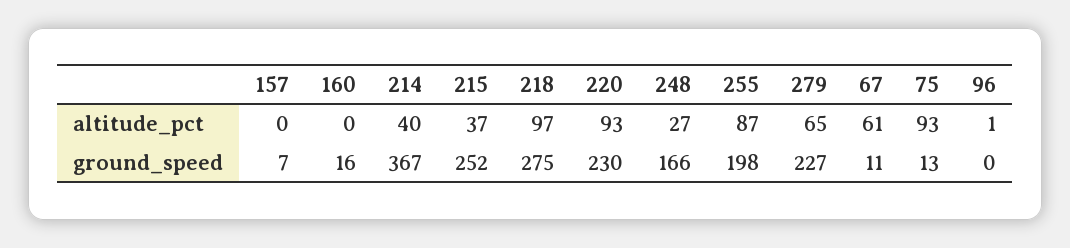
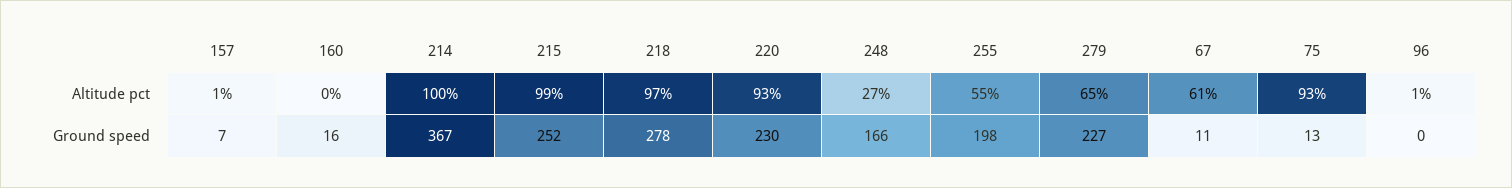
  {
    "157": {
-     "altitude_pct": 0,
+     "altitude_pct": 1,
      "ground_speed": 7
    },
    "160": {
      "altitude_pct": 0,
      "ground_speed": 16
    },
    "214": {
-     "altitude_pct": 40,
+     "altitude_pct": 100,
      "ground_speed": 367
    },
    "215": {
-     "altitude_pct": 37,
+     "altitude_pct": 99,
      "ground_speed": 252
    },
    "218": {
      "altitude_pct": 97,
-     "ground_speed": 275
+     "ground_speed": 278
    },
    "220": {
      "altitude_pct": 93,
      "ground_speed": 230
    },
    "248": {
      "altitude_pct": 27,
      "ground_speed": 166
    },
    "255": {
-     "altitude_pct": 87,
+     "altitude_pct": 55,
      "ground_speed": 198
    },
    "279": {
      "altitude_pct": 65,
      "ground_speed": 227
    },
    "67": {
      "altitude_pct": 61,
      "ground_speed": 11
    },
    "75": {
      "altitude_pct": 93,
      "ground_speed": 13
    },
    "96": {
      "altitude_pct": 1,
      "ground_speed": 0
    }
  }

